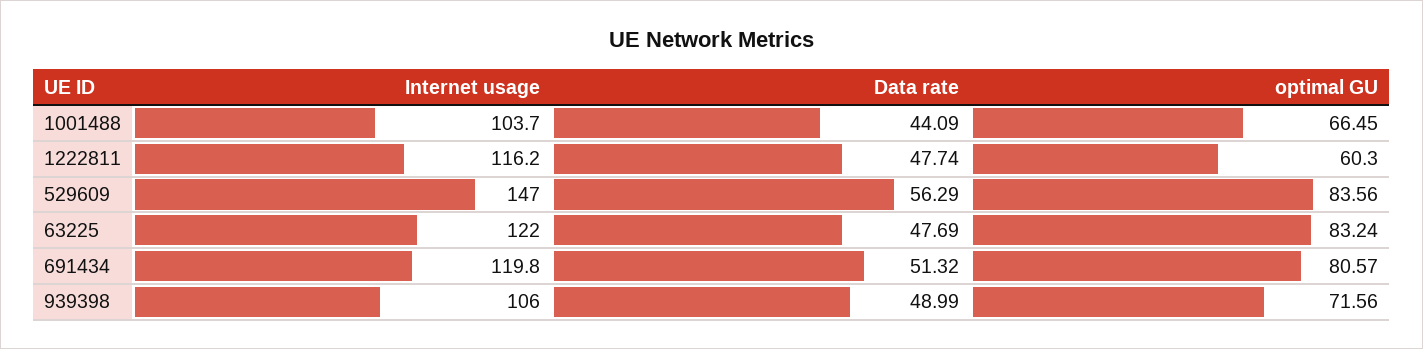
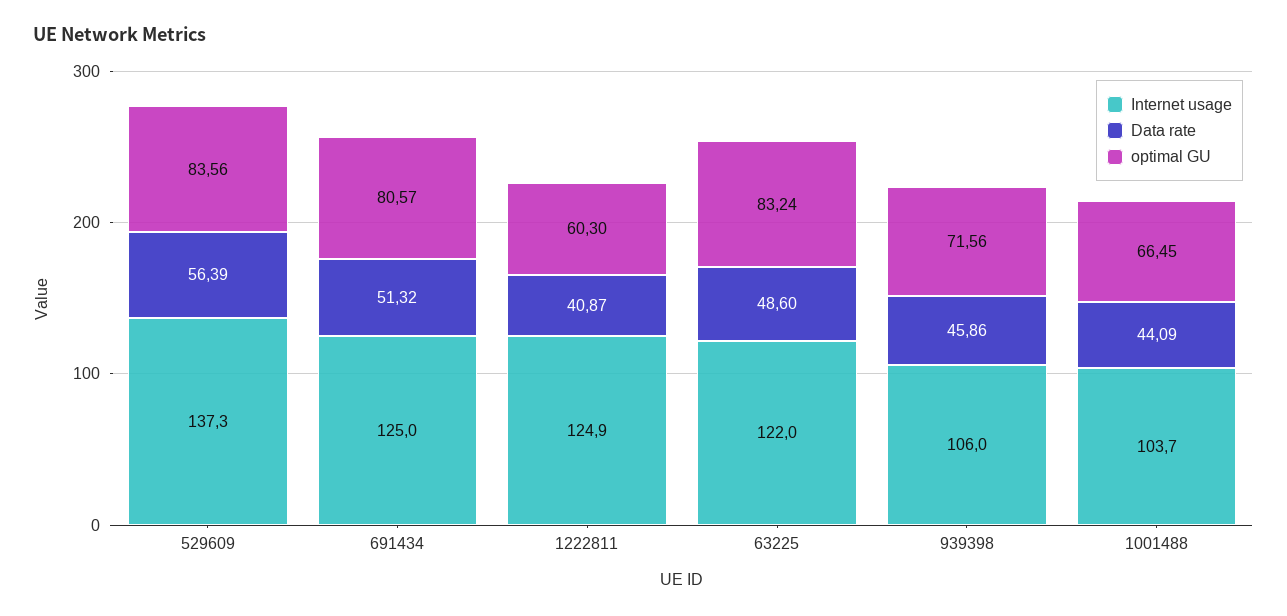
  {
    "Internet usage": {
      "1001488": 103.7,
-     "1222811": 116.2,
+     "1222811": 124.9,
-     "529609": 147,
+     "529609": 137.3,
      "63225": 122,
-     "691434": 119.8,
+     "691434": 125,
      "939398": 106
    },
    "Data rate": {
      "1001488": 44.09,
-     "1222811": 47.74,
+     "1222811": 40.87,
-     "529609": 56.29,
+     "529609": 56.39,
-     "63225": 47.69,
+     "63225": 48.6,
      "691434": 51.32,
-     "939398": 48.99
+     "939398": 45.86
    },
    "optimal GU": {
      "1001488": 66.45,
      "1222811": 60.3,
      "529609": 83.56,
      "63225": 83.24,
      "691434": 80.57,
      "939398": 71.56
    }
  }

